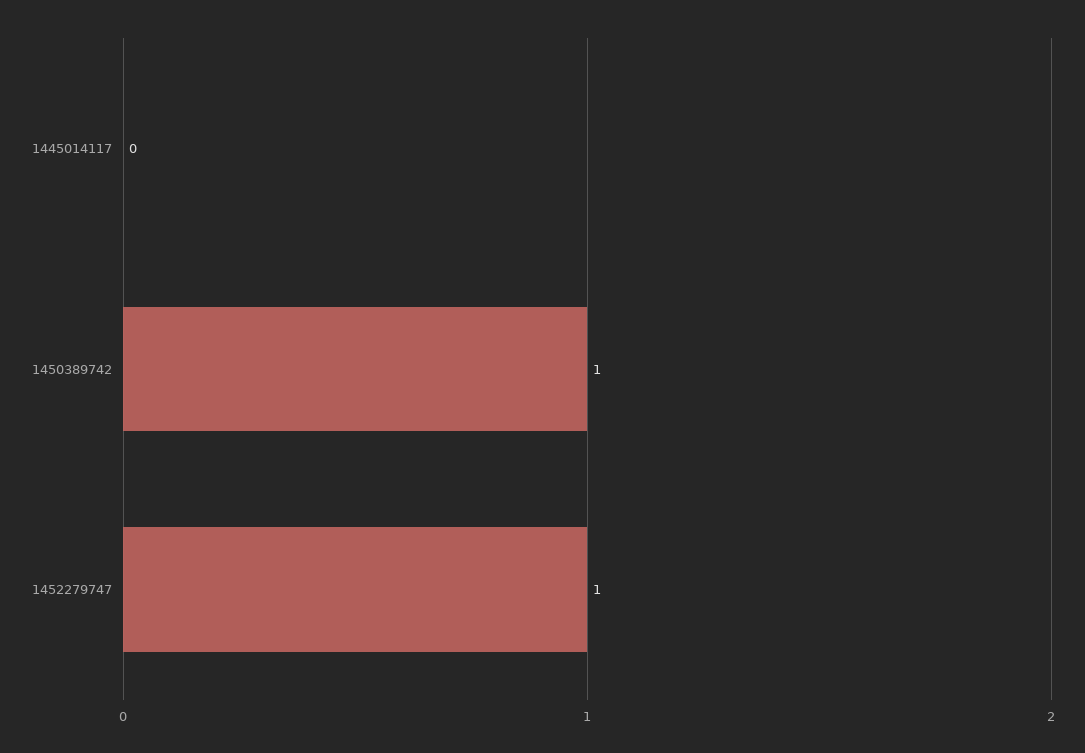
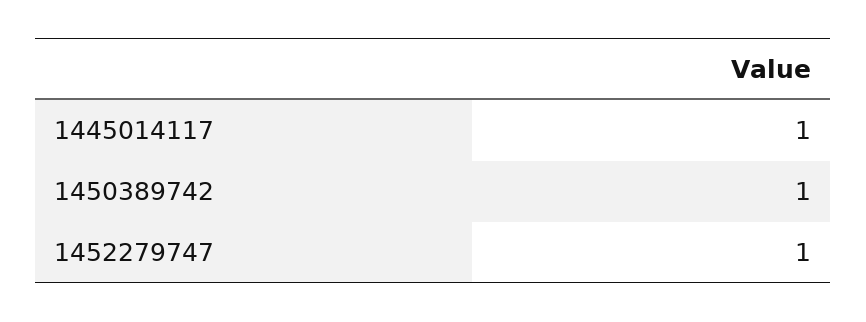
  {
-   "1445014117": 0,
+   "1445014117": 1,
    "1450389742": 1,
    "1452279747": 1
  }

